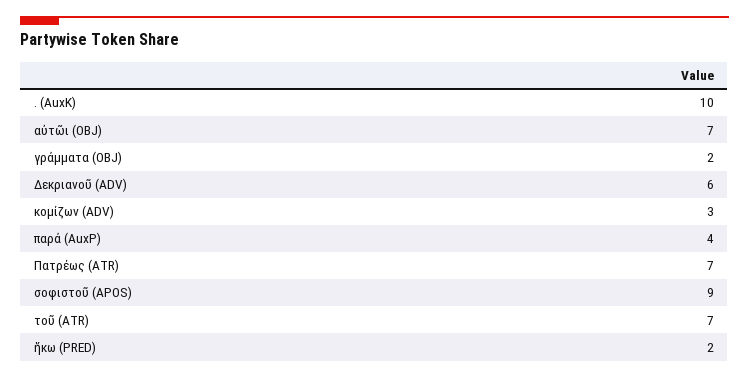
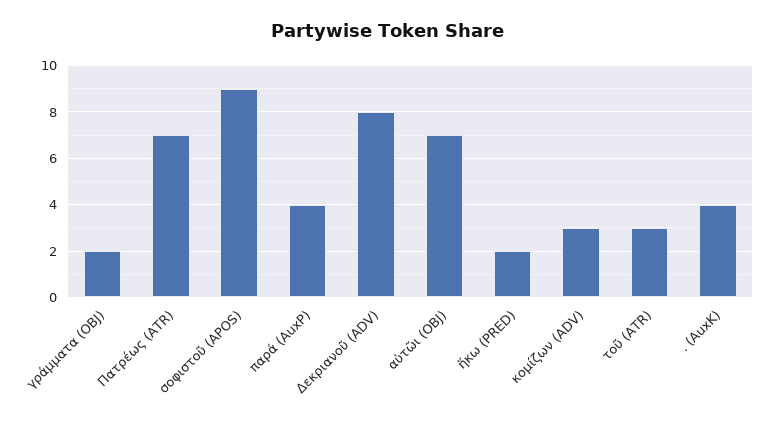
  {
-   ". (AuxK)": 10,
+   ". (AuxK)": 4,
    "αὐτῶι (OBJ)": 7,
    "γράμματα (OBJ)": 2,
-   "Δεκριανοῦ (ADV)": 6,
+   "Δεκριανοῦ (ADV)": 8,
    "κομίζων (ADV)": 3,
    "παρά (AuxP)": 4,
    "Πατρέως (ATR)": 7,
    "σοφιστοῦ (APOS)": 9,
-   "τοῦ (ATR)": 7,
+   "τοῦ (ATR)": 3,
    "ἥκω (PRED)": 2
  }

